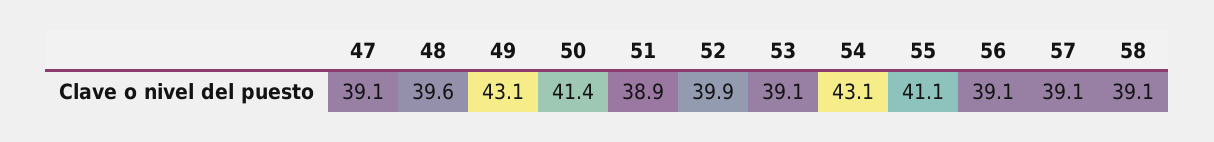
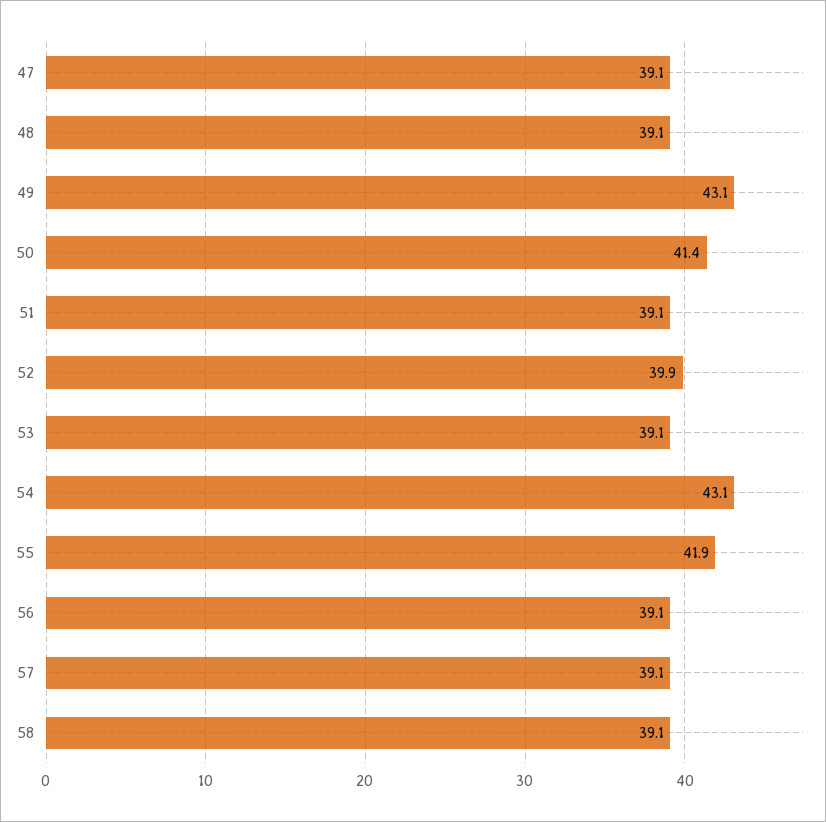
  {
    "47": 39.1,
-   "48": 39.6,
+   "48": 39.1,
    "49": 43.1,
    "50": 41.4,
-   "51": 38.9,
+   "51": 39.1,
    "52": 39.9,
    "53": 39.1,
    "54": 43.1,
-   "55": 41.1,
+   "55": 41.9,
    "56": 39.1,
    "57": 39.1,
    "58": 39.1
  }

